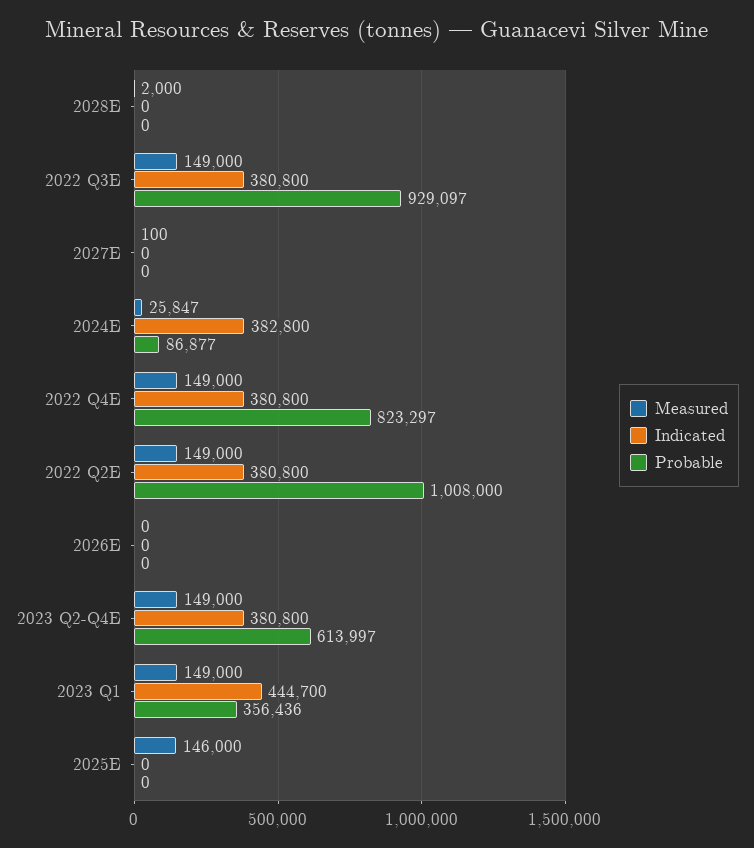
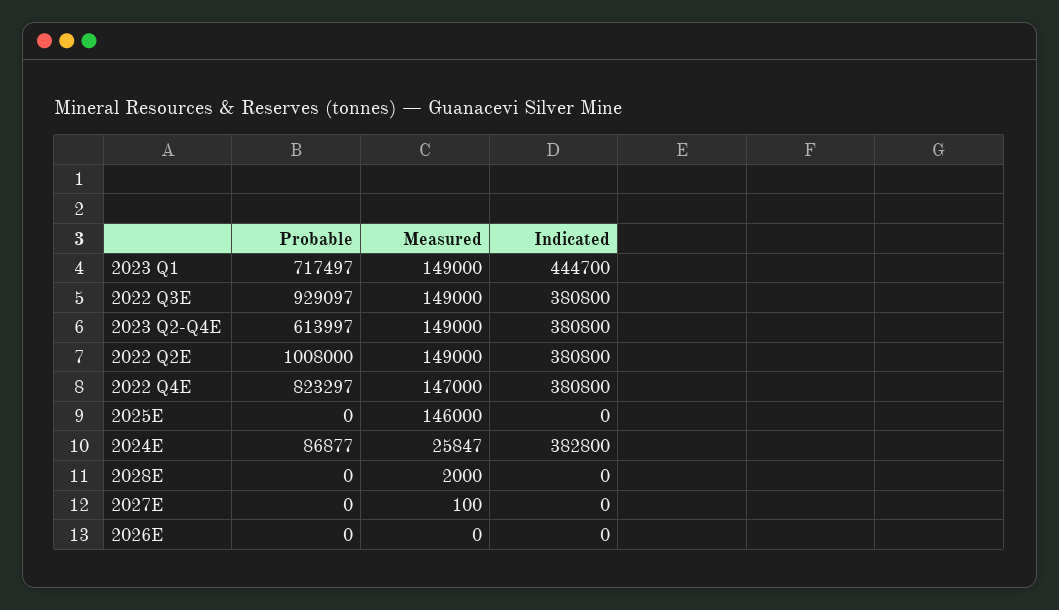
  {
    "Measured": {
      "2028E": 2000,
      "2022 Q3E": 149000,
      "2027E": 100,
      "2024E": 25847,
-     "2022 Q4E": 149000,
+     "2022 Q4E": 147000,
      "2022 Q2E": 149000,
      "2026E": 0,
      "2023 Q2-Q4E": 149000,
      "2023 Q1": 149000,
      "2025E": 146000
    },
    "Indicated": {
      "2028E": 0,
      "2022 Q3E": 380800,
      "2027E": 0,
      "2024E": 382800,
      "2022 Q4E": 380800,
      "2022 Q2E": 380800,
      "2026E": 0,
      "2023 Q2-Q4E": 380800,
      "2023 Q1": 444700,
      "2025E": 0
    },
    "Probable": {
      "2028E": 0,
      "2022 Q3E": 929097,
      "2027E": 0,
      "2024E": 86877,
      "2022 Q4E": 823297,
      "2022 Q2E": 1008000,
      "2026E": 0,
      "2023 Q2-Q4E": 613997,
-     "2023 Q1": 356436,
+     "2023 Q1": 717497,
      "2025E": 0
    }
  }

